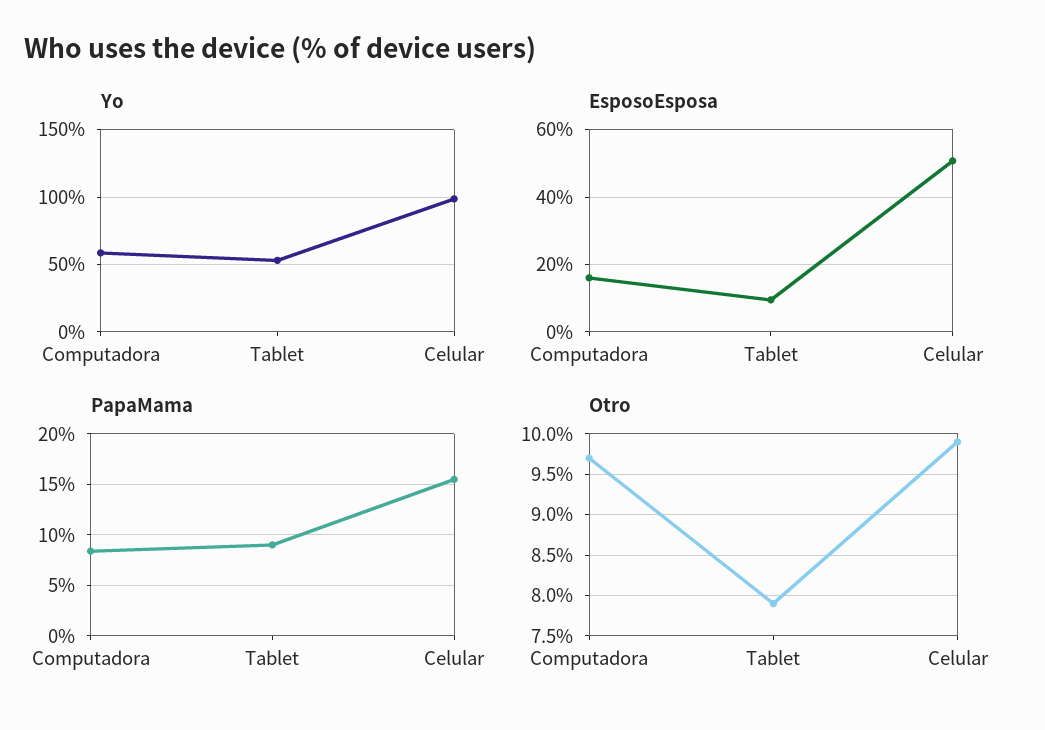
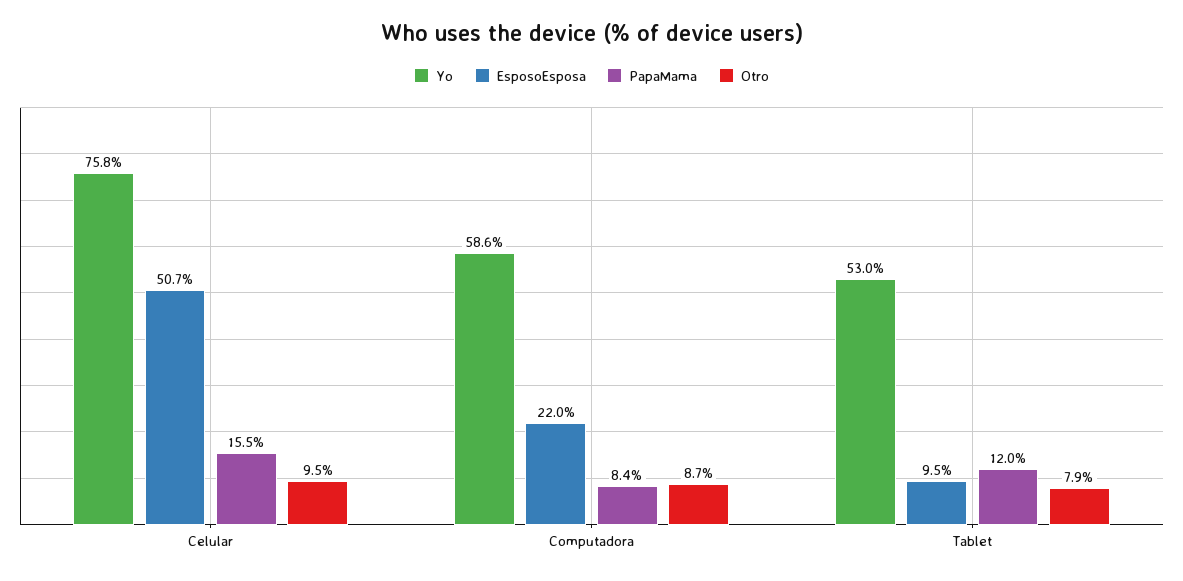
  {
    "Yo": {
      "Computadora": 58.6,
      "Tablet": 53,
-     "Celular": 100
+     "Celular": 75.8
    },
    "EsposoEsposa": {
-     "Computadora": 16,
+     "Computadora": 22,
      "Tablet": 9.5,
      "Celular": 50.7
    },
    "PapaMama": {
      "Computadora": 8.4,
-     "Tablet": 9,
+     "Tablet": 12,
      "Celular": 15.5
    },
    "Otro": {
-     "Computadora": 9.7,
+     "Computadora": 8.7,
      "Tablet": 7.9,
-     "Celular": 9.9
+     "Celular": 9.5
    }
  }

